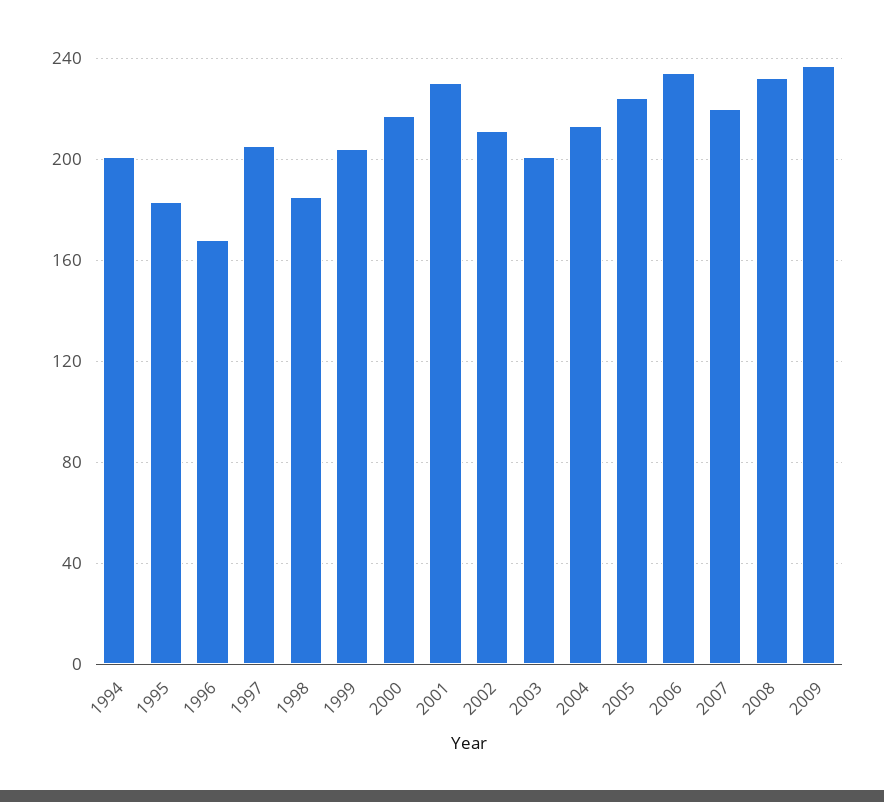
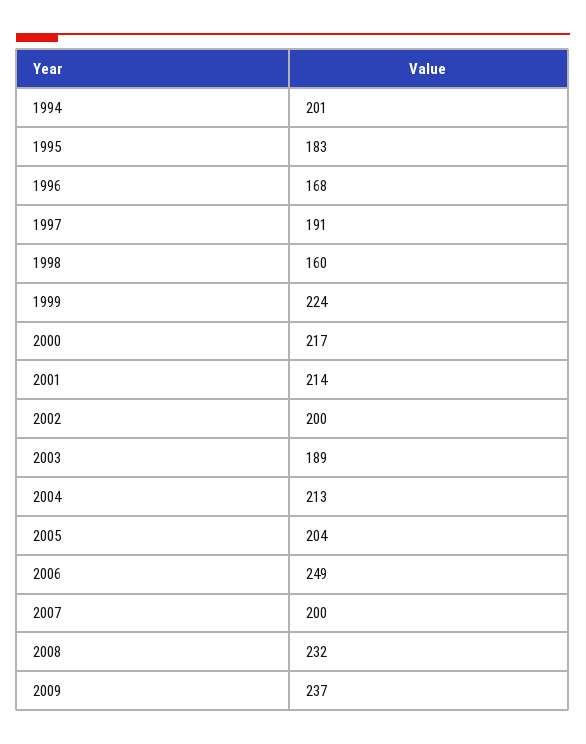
  {
    "1994": 201,
    "1995": 183,
    "1996": 168,
-   "1997": 205,
+   "1997": 191,
-   "1998": 185,
+   "1998": 160,
-   "1999": 205,
+   "1999": 224,
    "2000": 217,
-   "2001": 230,
+   "2001": 214,
-   "2002": 210,
+   "2002": 200,
-   "2003": 200,
+   "2003": 189,
    "2004": 213,
-   "2005": 225,
+   "2005": 204,
-   "2006": 235,
+   "2006": 249,
-   "2007": 220,
+   "2007": 200,
    "2008": 232,
    "2009": 237
  }

